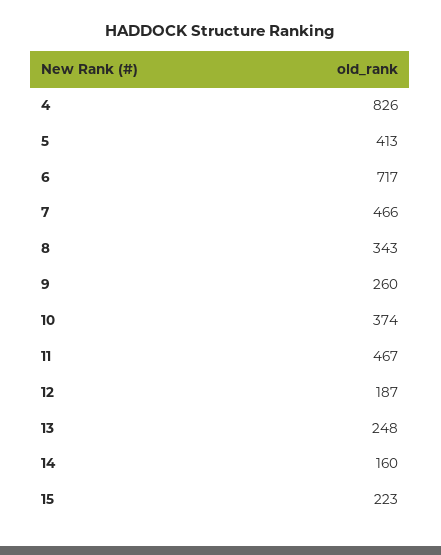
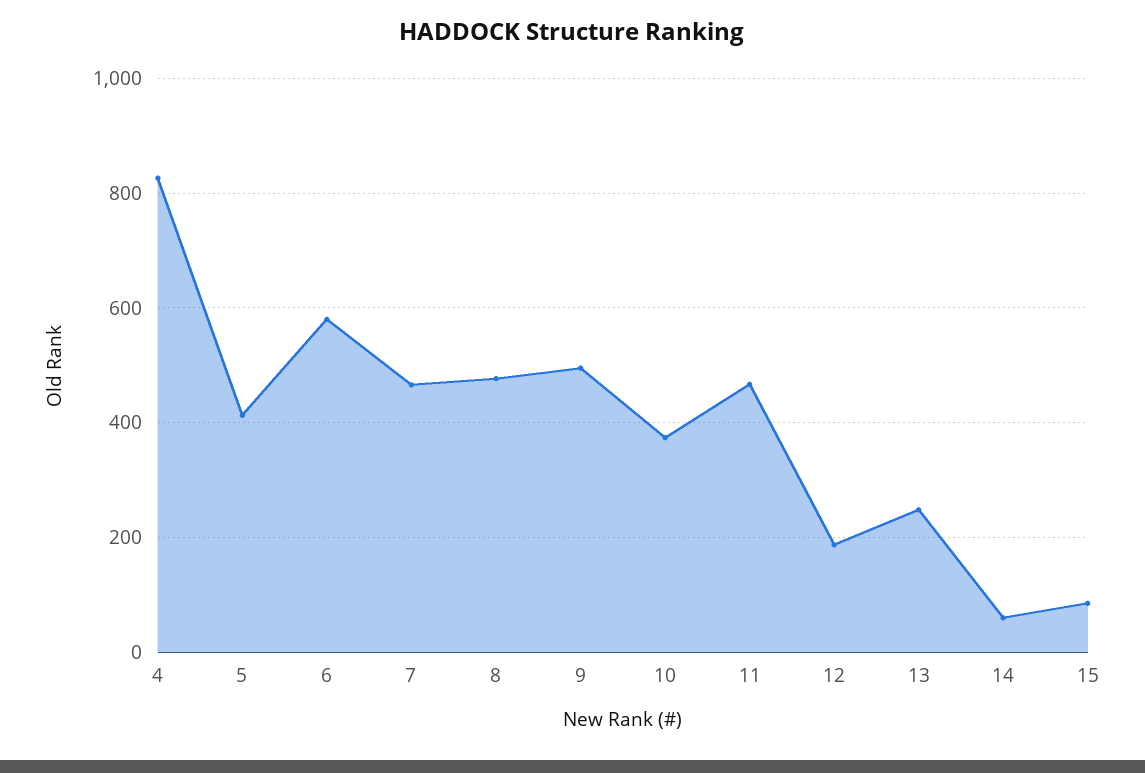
  {
    "4": 826,
    "5": 413,
-   "6": 717,
+   "6": 580,
    "7": 466,
-   "8": 343,
+   "8": 480,
-   "9": 260,
+   "9": 500,
    "10": 374,
    "11": 467,
    "12": 187,
    "13": 248,
-   "14": 160,
+   "14": 60,
-   "15": 223
+   "15": 80
  }

